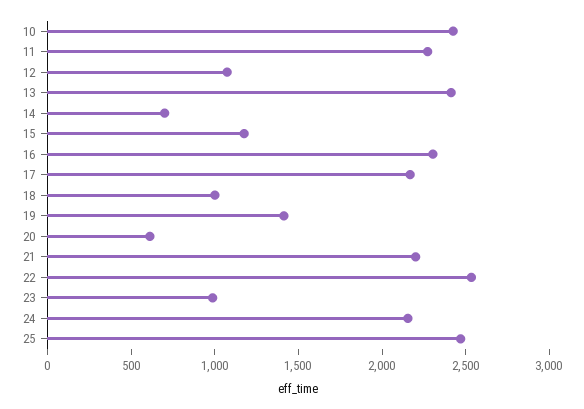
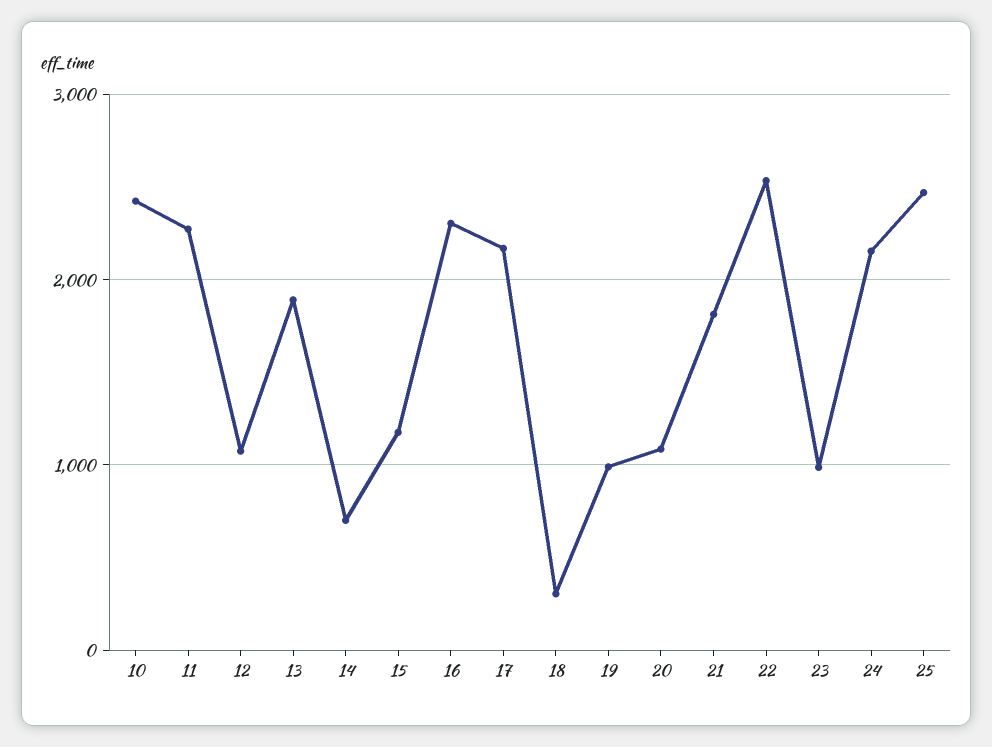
  {
    "10": 2400,
    "11": 2300,
    "12": 1100,
-   "13": 2400,
+   "13": 1900,
    "14": 700,
    "15": 1200,
    "16": 2300,
    "17": 2200,
-   "18": 1000,
+   "18": 300,
-   "19": 1400,
+   "19": 1000,
-   "20": 600,
+   "20": 1100,
-   "21": 2200,
+   "21": 1800,
    "22": 2500,
    "23": 1000,
    "24": 2200,
    "25": 2500
  }

